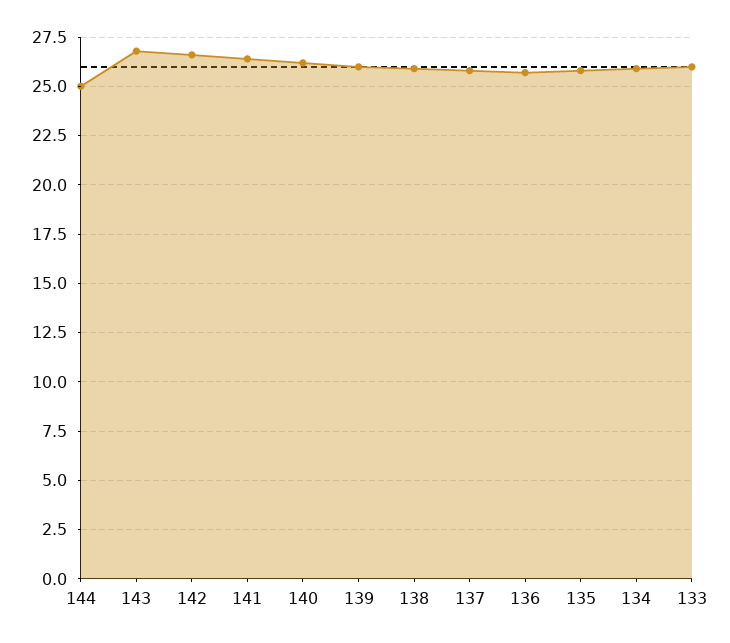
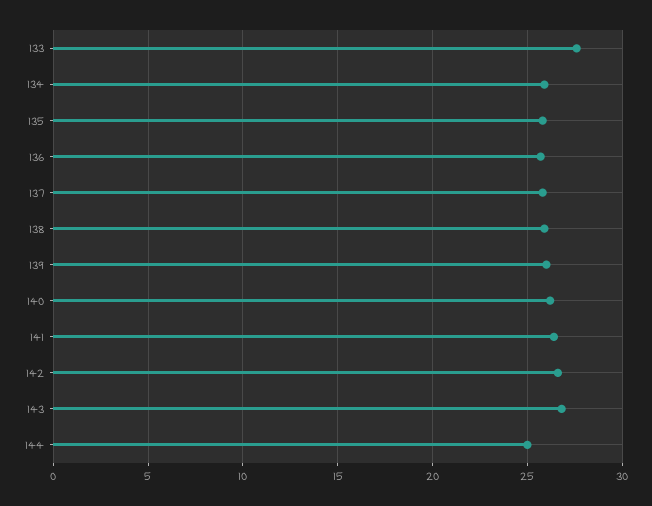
  {
    "144": 25,
    "143": 27,
    "142": 26.5,
    "141": 26.5,
    "140": 26,
    "139": 26,
    "138": 26,
    "137": 26,
    "136": 25.5,
    "135": 26,
    "134": 26,
-   "133": 26
+   "133": 27.5
  }

